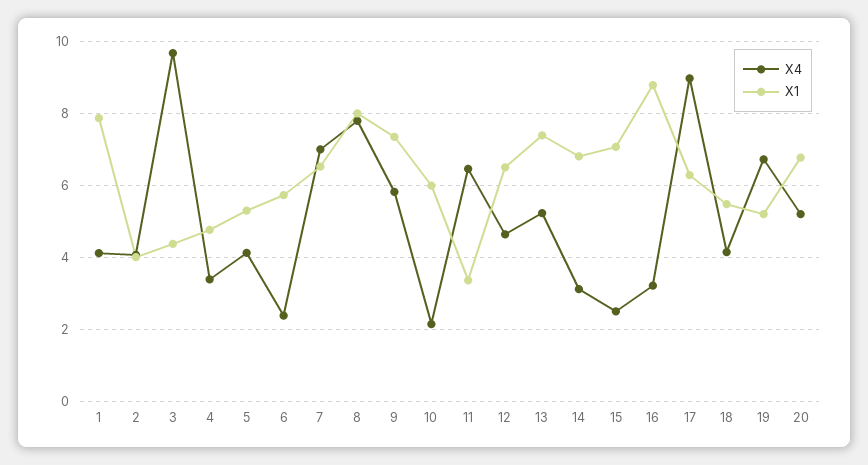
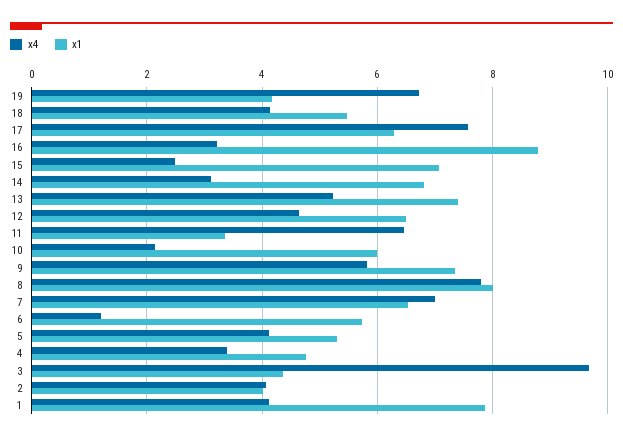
  {
    "X4": {
      "1": 4.2,
      "2": 4,
      "3": 9.6,
      "4": 3.4,
      "5": 4.2,
-     "6": 2.4,
+     "6": 1.2,
      "7": 7,
      "8": 7.8,
      "9": 5.8,
      "10": 2.2,
      "11": 6.4,
      "12": 4.6,
      "13": 5.2,
      "14": 3.2,
      "15": 2.4,
      "16": 3.2,
-     "17": 9,
+     "17": 7.6,
      "18": 4.2,
-     "19": 6.8,
+     "19": 6.8
-     "20": 5.2
    },
    "X1": {
      "1": 7.8,
      "2": 4,
      "3": 4.4,
      "4": 4.8,
      "5": 5.2,
      "6": 5.8,
      "7": 6.6,
      "8": 8,
      "9": 7.4,
      "10": 6,
      "11": 3.4,
      "12": 6.6,
      "13": 7.4,
      "14": 6.8,
      "15": 7,
      "16": 8.8,
      "17": 6.2,
      "18": 5.4,
-     "19": 5.2,
+     "19": 4.2
-     "20": 6.8
    }
  }

